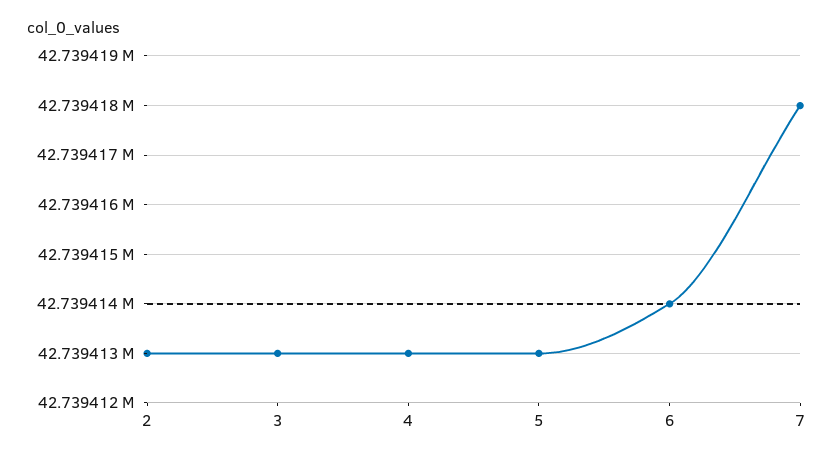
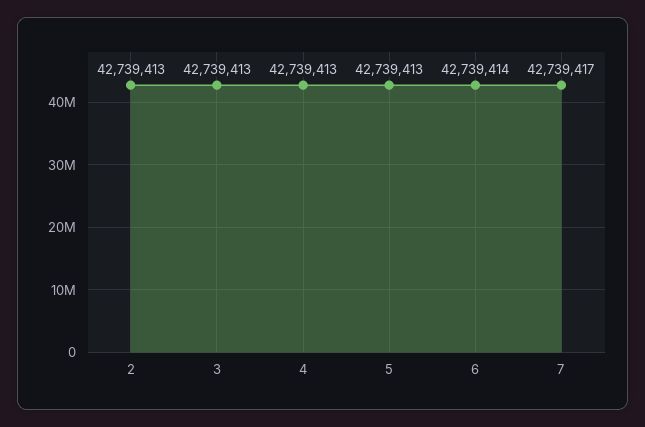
  {
    "2": 42739413,
    "3": 42739413,
    "4": 42739413,
    "5": 42739413,
    "6": 42739414,
-   "7": 42739418
+   "7": 42739417
  }

